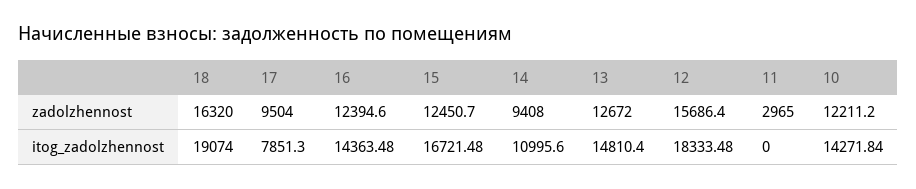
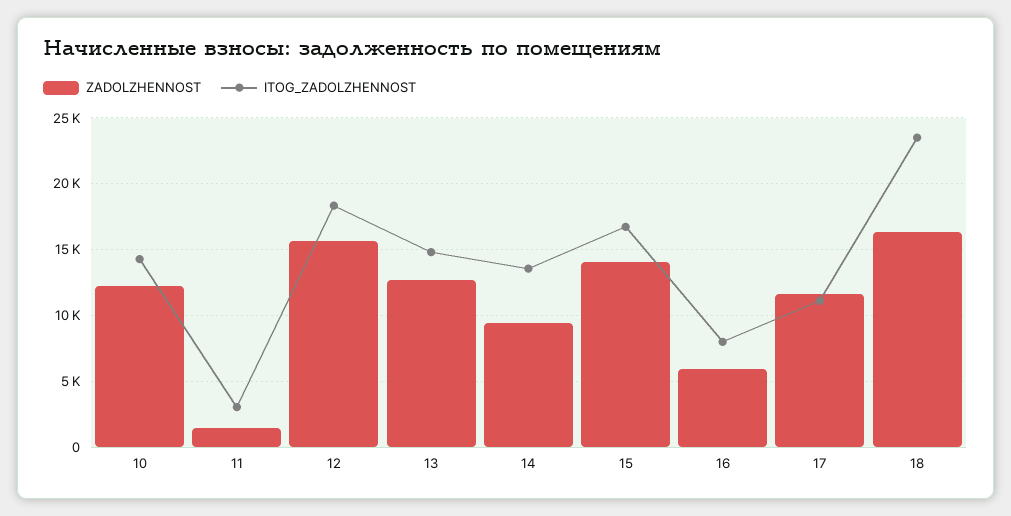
  {
    "zadolzhennost": {
      "18": 16320,
-     "17": 9504,
+     "17": 11500,
-     "16": 12394.6,
+     "16": 6000,
-     "15": 12450.7,
+     "15": 14000,
      "14": 9408,
      "13": 12672,
      "12": 15686.4,
-     "11": 2965,
+     "11": 1500,
      "10": 12211.2
    },
    "itog_zadolzhennost": {
-     "18": 19074,
+     "18": 23500,
-     "17": 7851.3,
+     "17": 11000,
-     "16": 14363.48,
+     "16": 8000,
      "15": 16721.48,
-     "14": 10995.6,
+     "14": 13500,
      "13": 14810.4,
      "12": 18333.48,
-     "11": 0,
+     "11": 3000,
      "10": 14271.84
    }
  }

